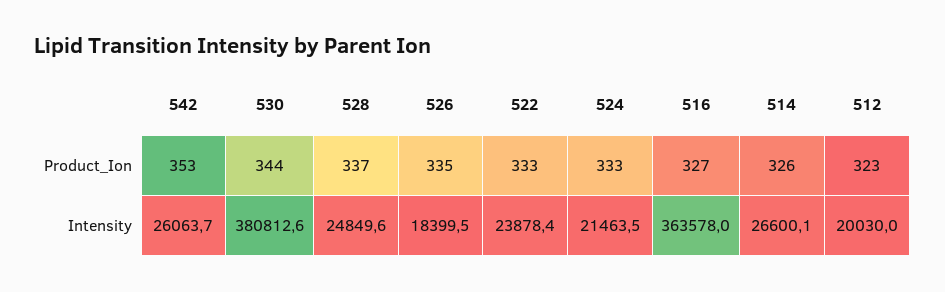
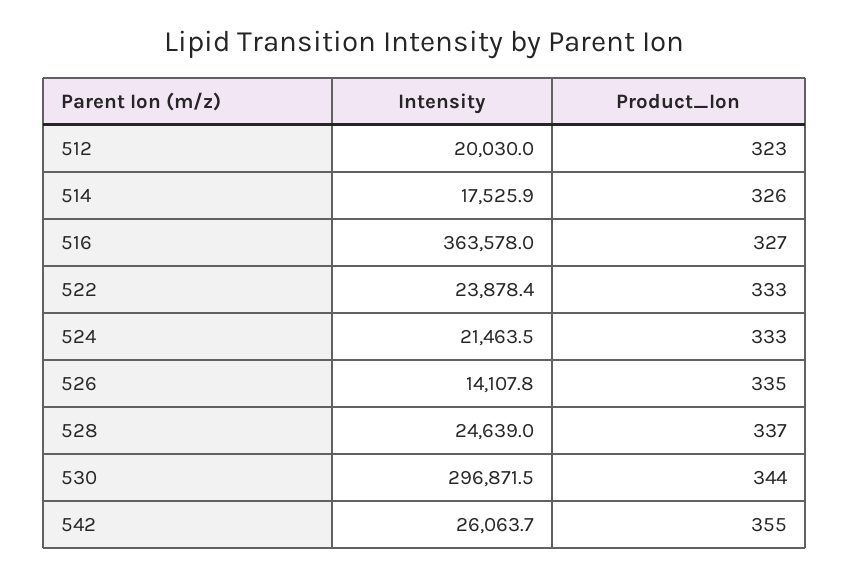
  {
    "542": {
-     "Product_Ion": 353,
+     "Product_Ion": 355,
      "Intensity": 26063.7
    },
    "530": {
      "Product_Ion": 344,
-     "Intensity": 380812.6
+     "Intensity": 296871.5
    },
    "528": {
      "Product_Ion": 337,
-     "Intensity": 24849.6
+     "Intensity": 24639
    },
    "526": {
      "Product_Ion": 335,
-     "Intensity": 18399.5
+     "Intensity": 14107.8
    },
    "522": {
      "Product_Ion": 333,
      "Intensity": 23878.4
    },
    "524": {
      "Product_Ion": 333,
      "Intensity": 21463.5
    },
    "516": {
      "Product_Ion": 327,
      "Intensity": 363578
    },
    "514": {
      "Product_Ion": 326,
-     "Intensity": 26600.1
+     "Intensity": 17525.9
    },
    "512": {
      "Product_Ion": 323,
      "Intensity": 20030
    }
  }

